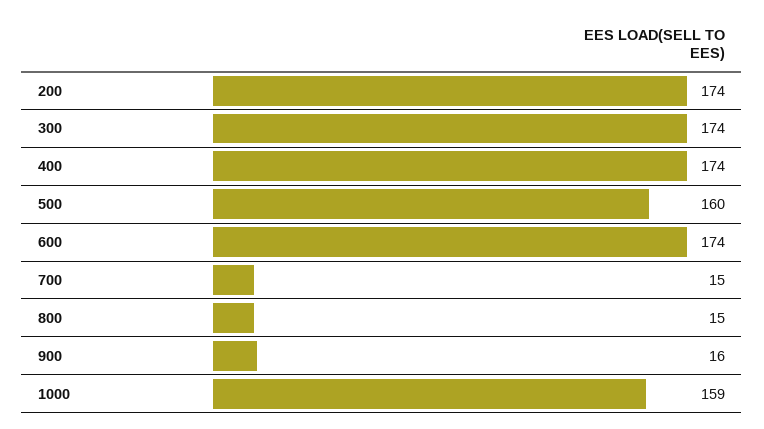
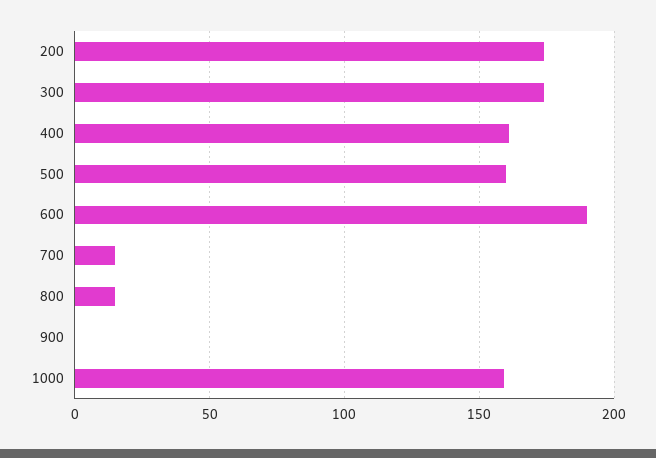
  {
    "200": 174,
    "300": 174,
-   "400": 174,
+   "400": 160,
    "500": 160,
-   "600": 174,
+   "600": 190,
    "700": 15,
    "800": 15,
-   "900": 16,
+   "900": 0,
    "1000": 159
  }

